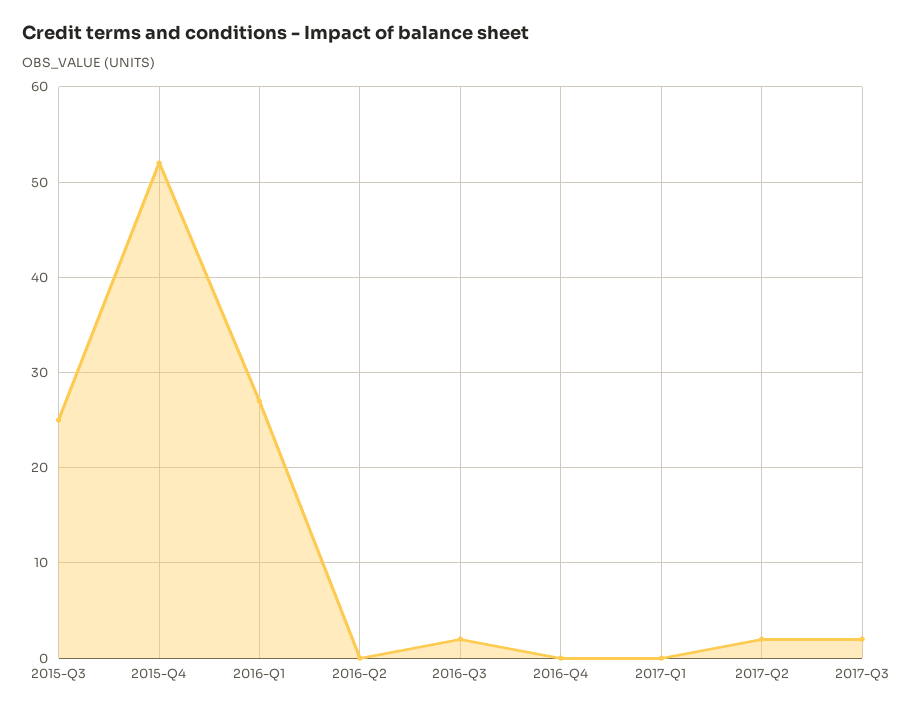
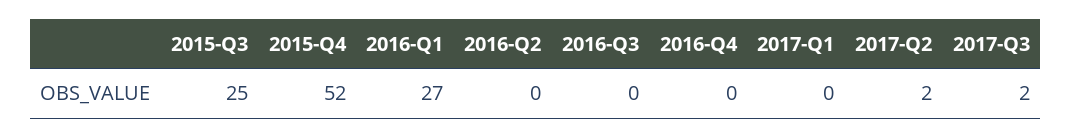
  {
    "2015-Q3": 25,
    "2015-Q4": 52,
    "2016-Q1": 27,
    "2016-Q2": 0,
-   "2016-Q3": 2,
+   "2016-Q3": 0,
    "2016-Q4": 0,
    "2017-Q1": 0,
    "2017-Q2": 2,
    "2017-Q3": 2
  }

